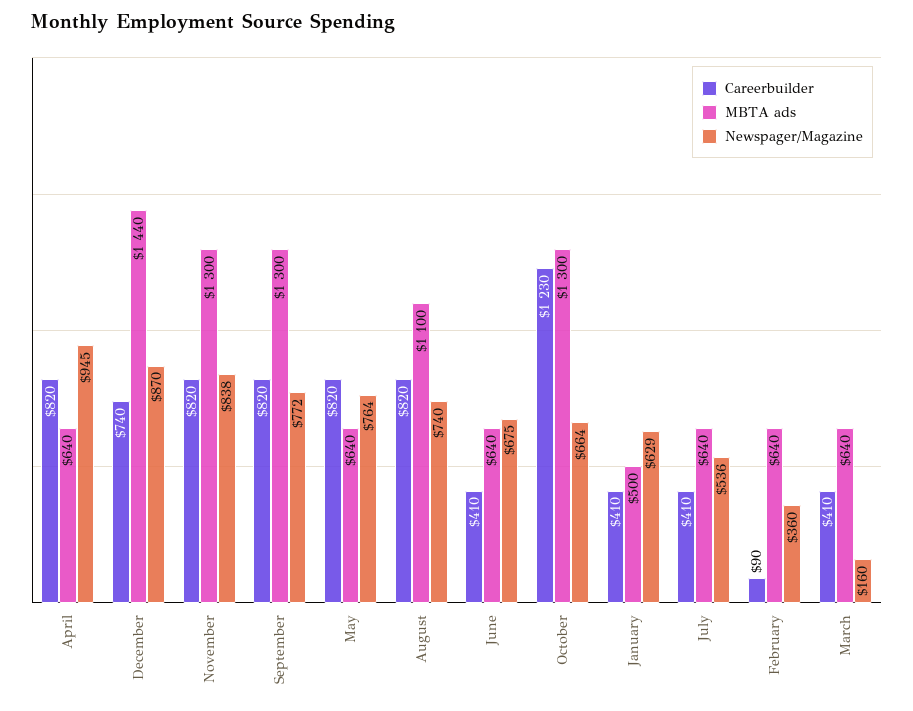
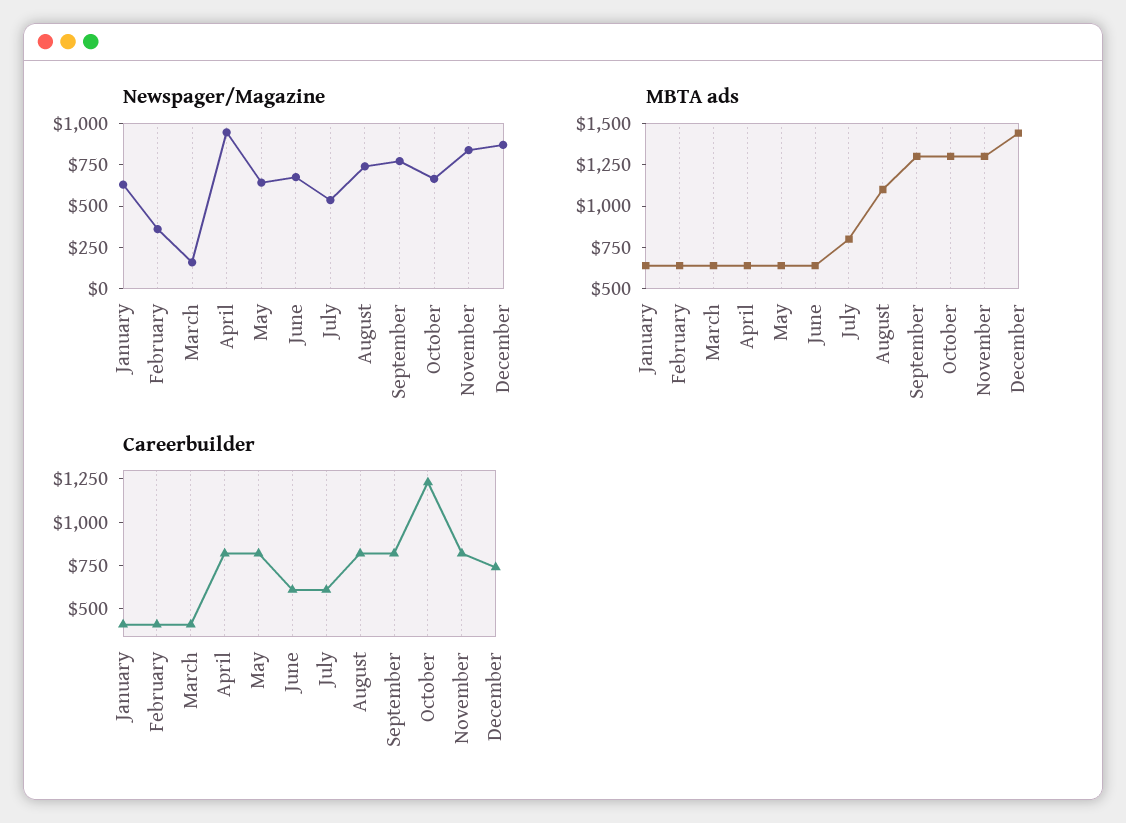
  {
    "Careerbuilder": {
      "April": 820,
      "December": 740,
      "November": 820,
      "September": 820,
      "May": 820,
      "August": 820,
-     "June": 410,
+     "June": 600,
      "October": 1230,
      "January": 410,
-     "July": 410,
+     "July": 600,
-     "February": 90,
+     "February": 400,
      "March": 410
    },
    "MBTA ads": {
      "April": 640,
      "December": 1440,
      "November": 1300,
      "September": 1300,
      "May": 640,
      "August": 1100,
      "June": 640,
      "October": 1300,
-     "January": 500,
+     "January": 650,
-     "July": 640,
+     "July": 800,
      "February": 640,
      "March": 640
    },
    "Newspager/Magazine": {
      "April": 945,
      "December": 870,
      "November": 838,
      "September": 772,
-     "May": 764,
+     "May": 650,
      "August": 740,
      "June": 675,
      "October": 664,
      "January": 629,
      "July": 536,
      "February": 360,
      "March": 160
    }
  }

